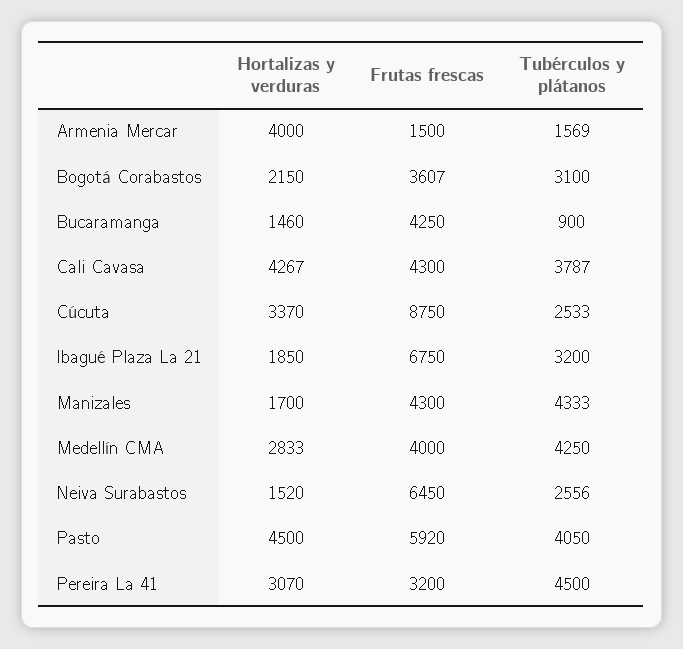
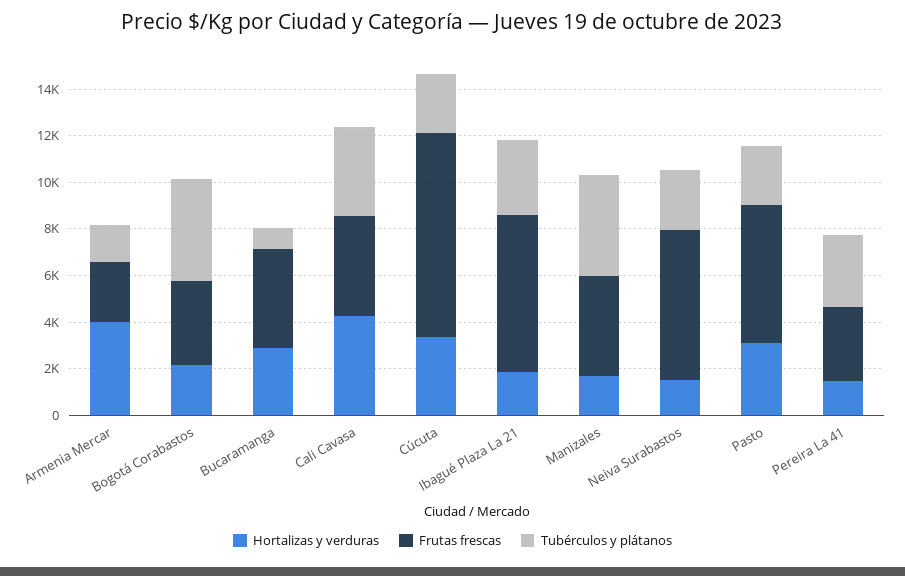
  {
    "Hortalizas y verduras": {
      "Armenia Mercar": 4000,
      "Bogotá Corabastos": 2150,
-     "Bucaramanga": 1460,
+     "Bucaramanga": 3000,
      "Cali Cavasa": 4267,
      "Cúcuta": 3370,
      "Ibagué Plaza La 21": 1850,
      "Manizales": 1700,
-     "Medellín CMA": 2833,
      "Neiva Surabastos": 1520,
-     "Pasto": 4500,
+     "Pasto": 3000,
-     "Pereira La 41": 3070
+     "Pereira La 41": 1500
    },
    "Frutas frescas": {
-     "Armenia Mercar": 1500,
+     "Armenia Mercar": 2500,
      "Bogotá Corabastos": 3607,
      "Bucaramanga": 4250,
      "Cali Cavasa": 4300,
      "Cúcuta": 8750,
      "Ibagué Plaza La 21": 6750,
      "Manizales": 4300,
-     "Medellín CMA": 4000,
      "Neiva Surabastos": 6450,
      "Pasto": 5920,
      "Pereira La 41": 3200
    },
    "Tubérculos y plátanos": {
      "Armenia Mercar": 1569,
-     "Bogotá Corabastos": 3100,
+     "Bogotá Corabastos": 4500,
      "Bucaramanga": 900,
      "Cali Cavasa": 3787,
      "Cúcuta": 2533,
      "Ibagué Plaza La 21": 3200,
      "Manizales": 4333,
-     "Medellín CMA": 4250,
      "Neiva Surabastos": 2556,
-     "Pasto": 4050,
+     "Pasto": 2500,
-     "Pereira La 41": 4500
+     "Pereira La 41": 3000
    }
  }

